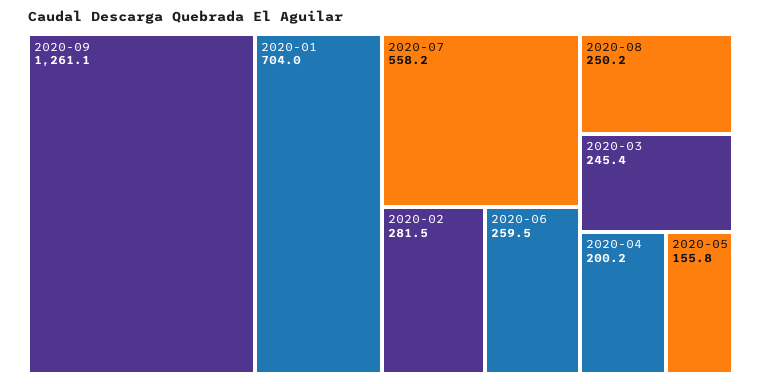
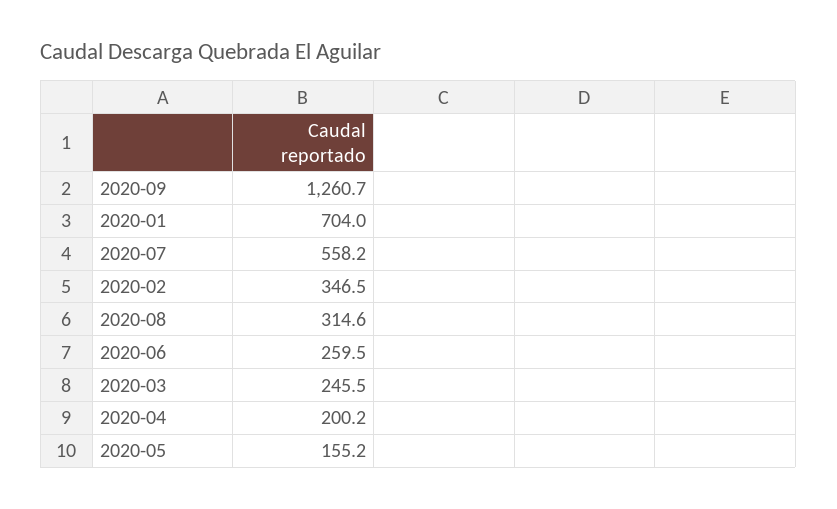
  {
-   "2020-09": 1261.1,
+   "2020-09": 1260.7,
    "2020-01": 704,
    "2020-07": 558.2,
-   "2020-02": 281.5,
+   "2020-02": 346.5,
    "2020-06": 259.5,
-   "2020-08": 250.2,
+   "2020-08": 314.6,
-   "2020-03": 245.4,
+   "2020-03": 245.5,
    "2020-04": 200.2,
-   "2020-05": 155.8
+   "2020-05": 155.2
  }

